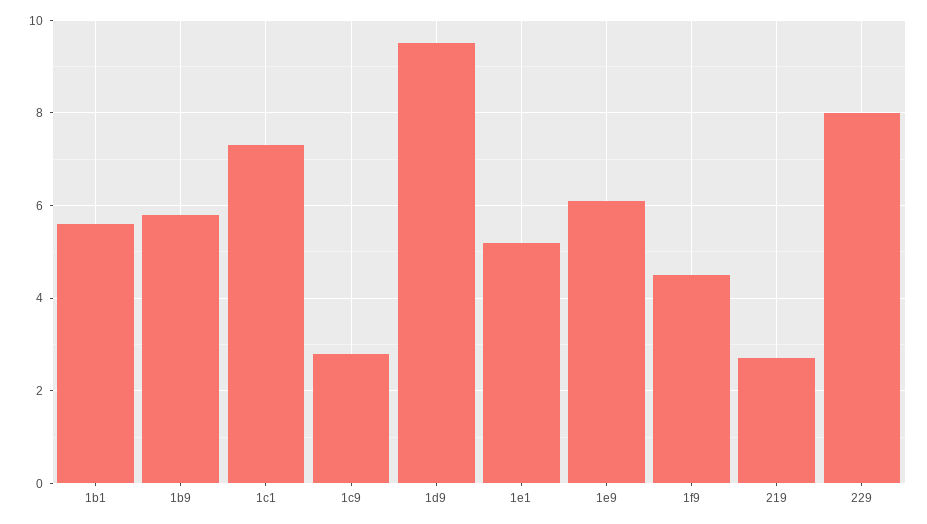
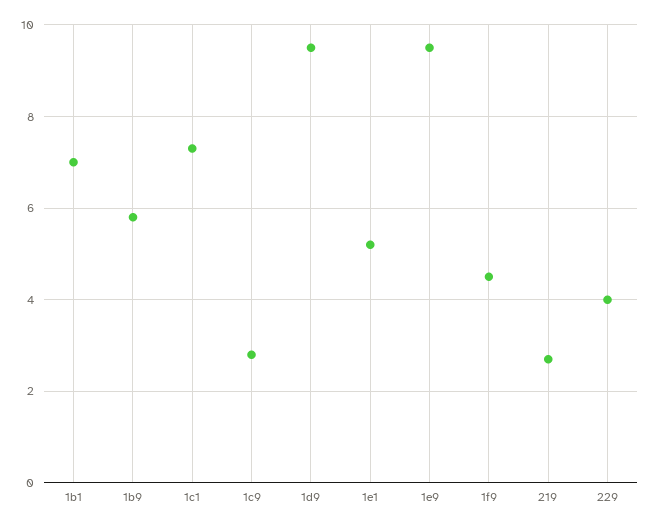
  {
-   "1b1": 5.5,
+   "1b1": 7,
    "1b9": 6,
    "1c1": 7.5,
    "1c9": 3,
    "1d9": 9.5,
    "1e1": 5,
-   "1e9": 6,
+   "1e9": 9.5,
    "1f9": 4.5,
    "219": 2.5,
-   "229": 8
+   "229": 4
  }

